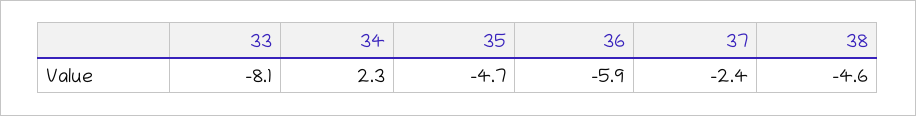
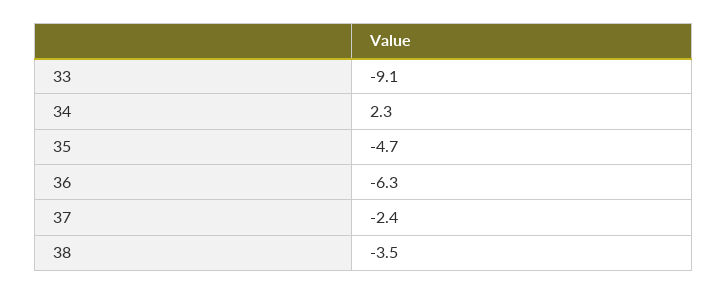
  {
-   "33": -8.1,
+   "33": -9.1,
    "34": 2.3,
    "35": -4.7,
-   "36": -5.9,
+   "36": -6.3,
    "37": -2.4,
-   "38": -4.6
+   "38": -3.5
  }

